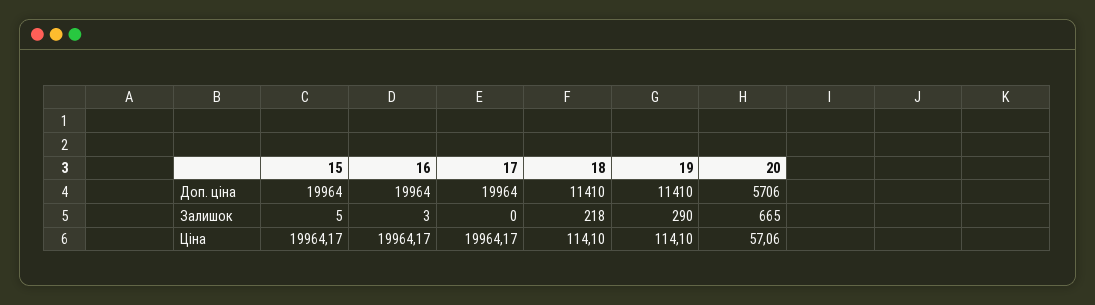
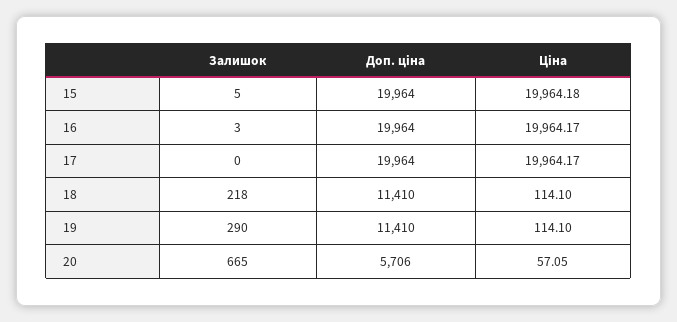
  {
    "15": {
      "Доп. ціна": 19964,
      "Залишок": 5,
-     "Ціна": 19964.17
+     "Ціна": 19964.18
    },
    "16": {
      "Доп. ціна": 19964,
      "Залишок": 3,
      "Ціна": 19964.17
    },
    "17": {
      "Доп. ціна": 19964,
      "Залишок": 0,
      "Ціна": 19964.17
    },
    "18": {
      "Доп. ціна": 11410,
      "Залишок": 218,
      "Ціна": 114.1
    },
    "19": {
      "Доп. ціна": 11410,
      "Залишок": 290,
      "Ціна": 114.1
    },
    "20": {
      "Доп. ціна": 5706,
      "Залишок": 665,
-     "Ціна": 57.06
+     "Ціна": 57.05
    }
  }

